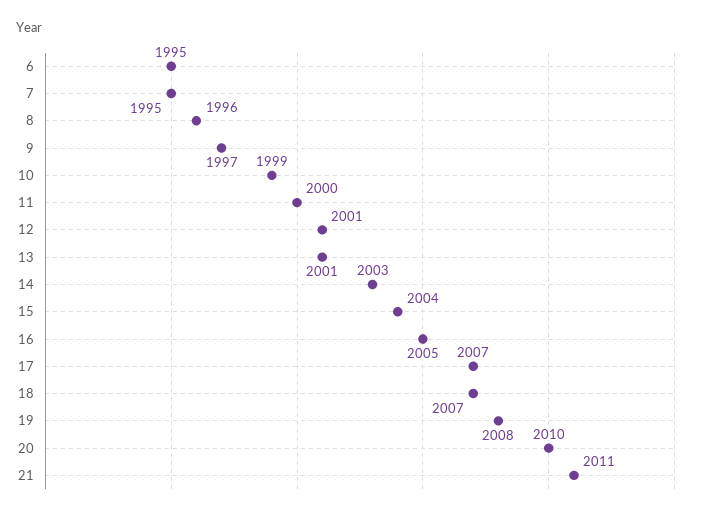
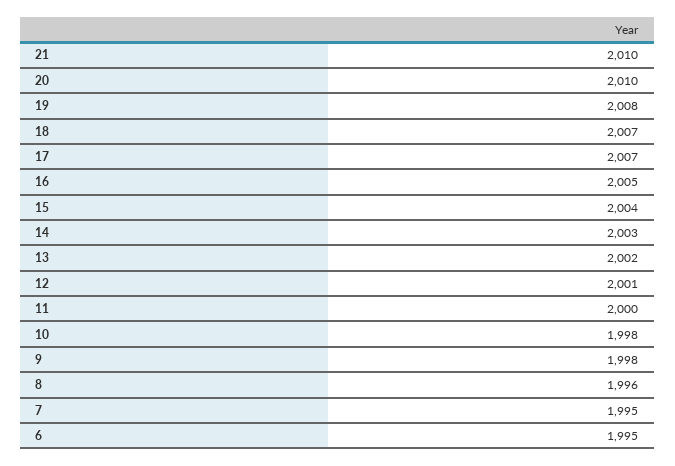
  {
    "6": 1995,
    "7": 1995,
    "8": 1996,
-   "9": 1997,
+   "9": 1998,
-   "10": 1999,
+   "10": 1998,
    "11": 2000,
    "12": 2001,
-   "13": 2001,
+   "13": 2002,
    "14": 2003,
    "15": 2004,
    "16": 2005,
    "17": 2007,
    "18": 2007,
    "19": 2008,
    "20": 2010,
-   "21": 2011
+   "21": 2010
  }

